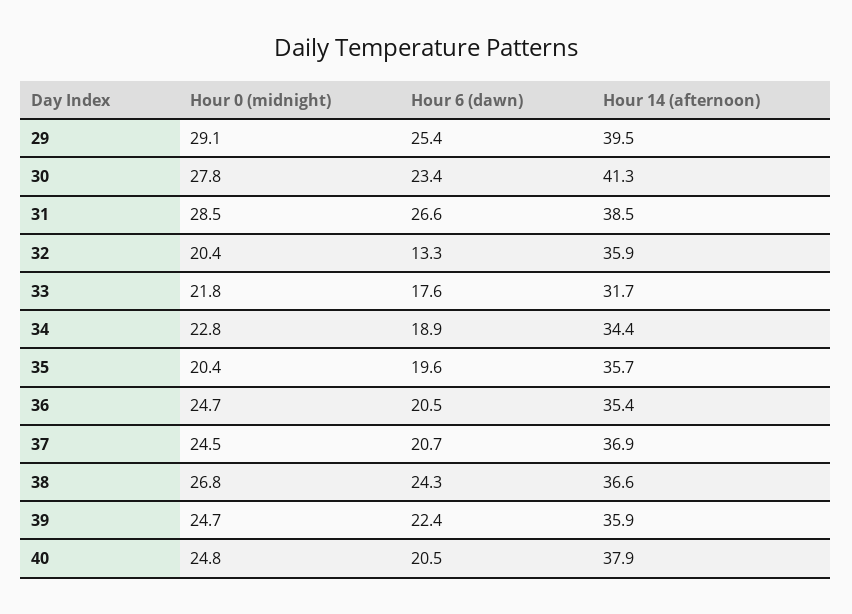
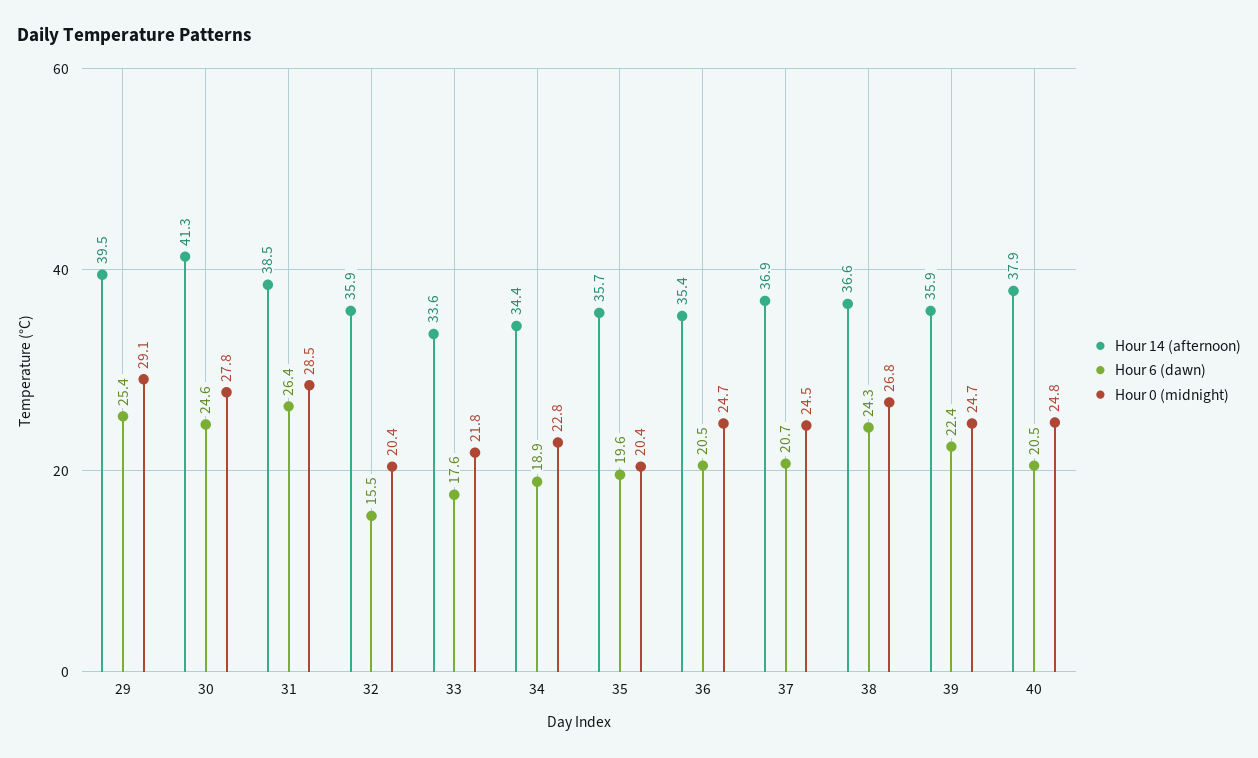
  {
    "Hour 0 (midnight)": {
      "29": 29.1,
      "30": 27.8,
      "31": 28.5,
      "32": 20.4,
      "33": 21.8,
      "34": 22.8,
      "35": 20.4,
      "36": 24.7,
      "37": 24.5,
      "38": 26.8,
      "39": 24.7,
      "40": 24.8
    },
    "Hour 6 (dawn)": {
      "29": 25.4,
-     "30": 23.4,
+     "30": 24.6,
-     "31": 26.6,
+     "31": 26.4,
-     "32": 13.3,
+     "32": 15.5,
      "33": 17.6,
      "34": 18.9,
      "35": 19.6,
      "36": 20.5,
      "37": 20.7,
      "38": 24.3,
      "39": 22.4,
      "40": 20.5
    },
    "Hour 14 (afternoon)": {
      "29": 39.5,
      "30": 41.3,
      "31": 38.5,
      "32": 35.9,
-     "33": 31.7,
+     "33": 33.6,
      "34": 34.4,
      "35": 35.7,
      "36": 35.4,
      "37": 36.9,
      "38": 36.6,
      "39": 35.9,
      "40": 37.9
    }
  }

